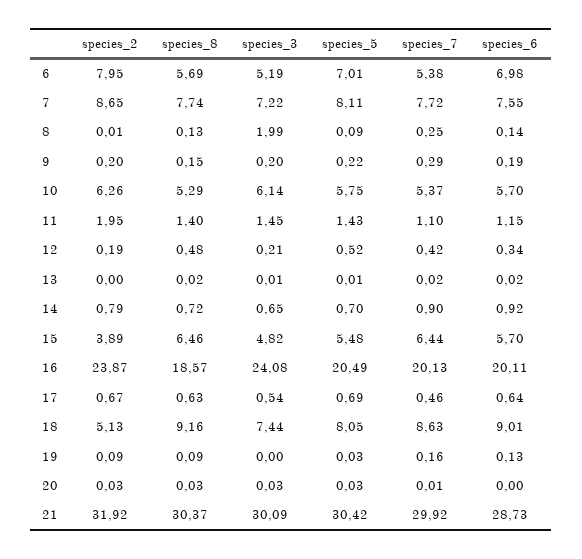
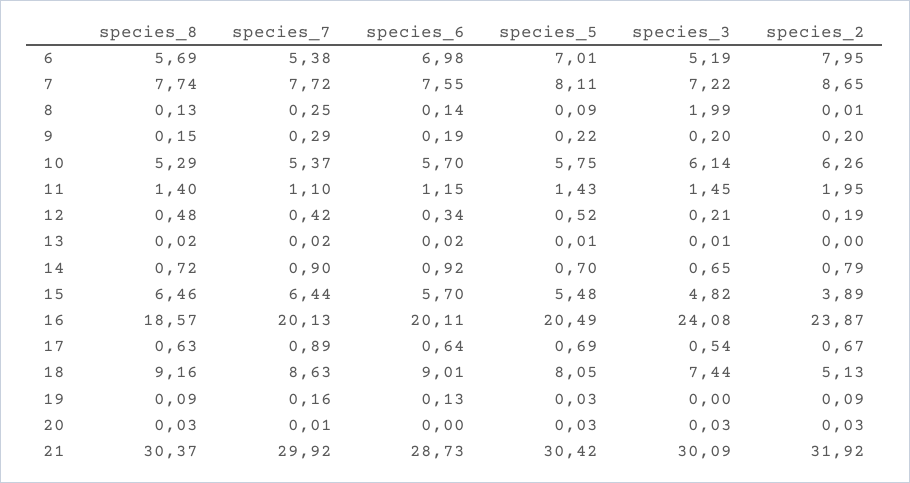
  {
    "species_2": {
      "6": 7.95,
      "7": 8.65,
      "8": 0.01,
      "9": 0.2,
      "10": 6.26,
      "11": 1.95,
      "12": 0.19,
      "13": 0,
      "14": 0.79,
      "15": 3.89,
      "16": 23.87,
      "17": 0.67,
      "18": 5.13,
      "19": 0.09,
      "20": 0.03,
      "21": 31.92
    },
    "species_8": {
      "6": 5.69,
      "7": 7.74,
      "8": 0.13,
      "9": 0.15,
      "10": 5.29,
      "11": 1.4,
      "12": 0.48,
      "13": 0.02,
      "14": 0.72,
      "15": 6.46,
      "16": 18.57,
      "17": 0.63,
      "18": 9.16,
      "19": 0.09,
      "20": 0.03,
      "21": 30.37
    },
    "species_3": {
      "6": 5.19,
      "7": 7.22,
      "8": 1.99,
      "9": 0.2,
      "10": 6.14,
      "11": 1.45,
      "12": 0.21,
      "13": 0.01,
      "14": 0.65,
      "15": 4.82,
      "16": 24.08,
      "17": 0.54,
      "18": 7.44,
      "19": 0,
      "20": 0.03,
      "21": 30.09
    },
    "species_5": {
      "6": 7.01,
      "7": 8.11,
      "8": 0.09,
      "9": 0.22,
      "10": 5.75,
      "11": 1.43,
      "12": 0.52,
      "13": 0.01,
      "14": 0.7,
      "15": 5.48,
      "16": 20.49,
      "17": 0.69,
      "18": 8.05,
      "19": 0.03,
      "20": 0.03,
      "21": 30.42
    },
    "species_7": {
      "6": 5.38,
      "7": 7.72,
      "8": 0.25,
      "9": 0.29,
      "10": 5.37,
      "11": 1.1,
      "12": 0.42,
      "13": 0.02,
      "14": 0.9,
      "15": 6.44,
      "16": 20.13,
-     "17": 0.46,
+     "17": 0.89,
      "18": 8.63,
      "19": 0.16,
      "20": 0.01,
      "21": 29.92
    },
    "species_6": {
      "6": 6.98,
      "7": 7.55,
      "8": 0.14,
      "9": 0.19,
      "10": 5.7,
      "11": 1.15,
      "12": 0.34,
      "13": 0.02,
      "14": 0.92,
      "15": 5.7,
      "16": 20.11,
      "17": 0.64,
      "18": 9.01,
      "19": 0.13,
      "20": 0,
      "21": 28.73
    }
  }

